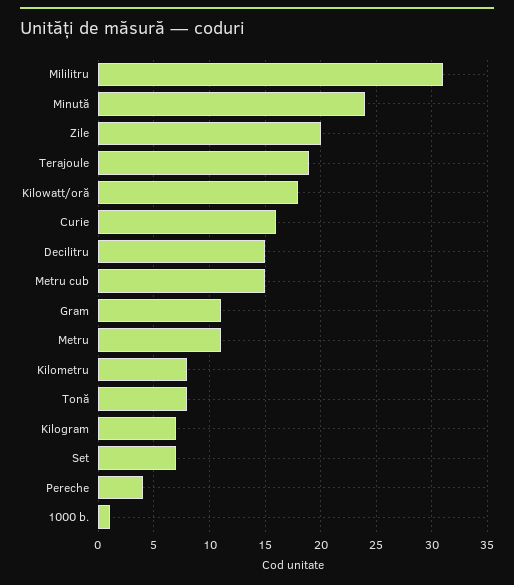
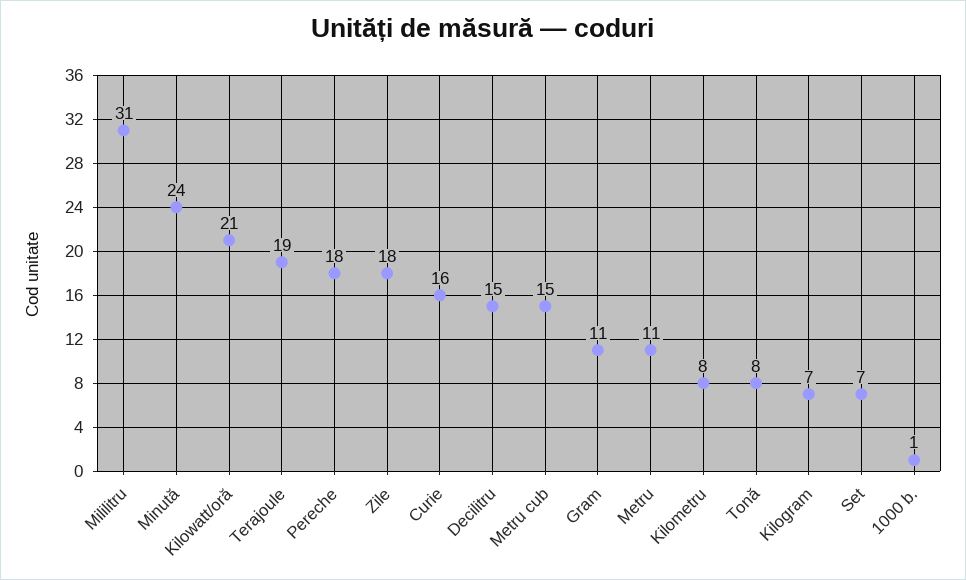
  {
    "Mililitru": 31,
    "Minută": 24,
-   "Zile": 20,
+   "Zile": 18,
    "Terajoule": 19,
-   "Kilowatt/oră": 18,
+   "Kilowatt/oră": 21,
    "Curie": 16,
    "Decilitru": 15,
    "Metru cub": 15,
    "Gram": 11,
    "Metru": 11,
    "Kilometru": 8,
    "Tonă": 8,
    "Kilogram": 7,
    "Set": 7,
-   "Pereche": 4,
+   "Pereche": 18,
    "1000 b.": 1
  }

